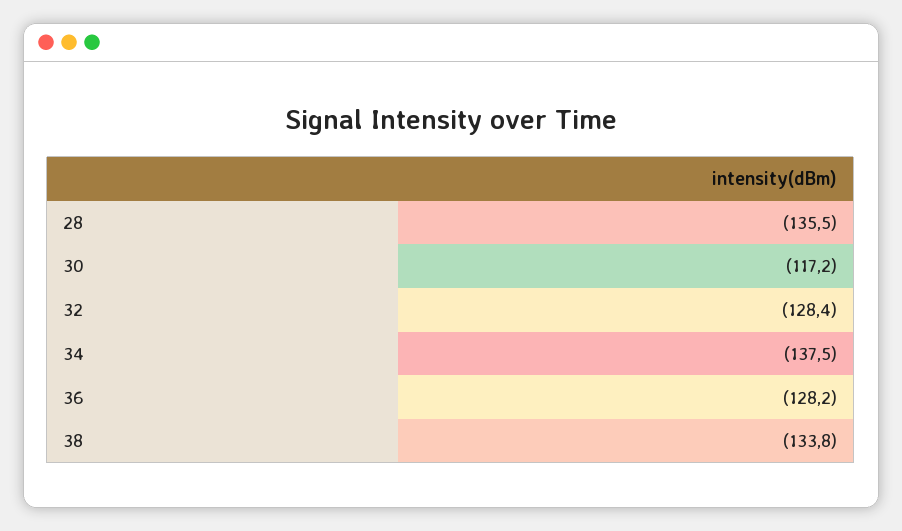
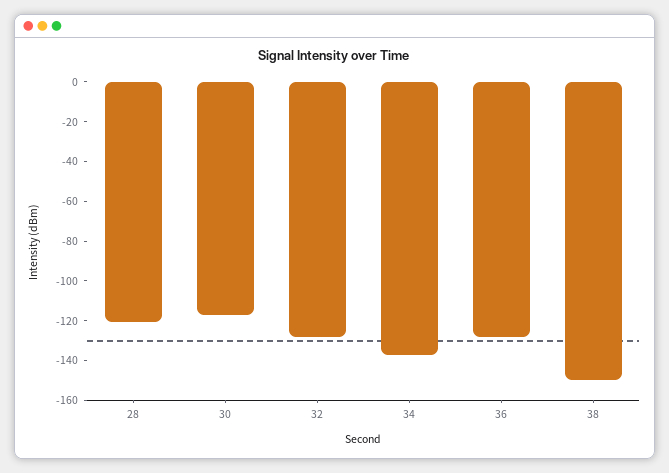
  {
-   "28": -135.5,
+   "28": -120,
    "30": -117.2,
    "32": -128.4,
    "34": -137.5,
    "36": -128.2,
-   "38": -133.8
+   "38": -150
  }

